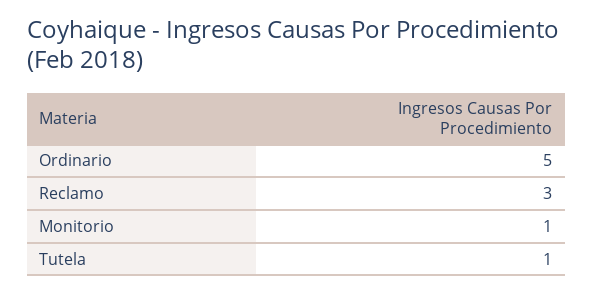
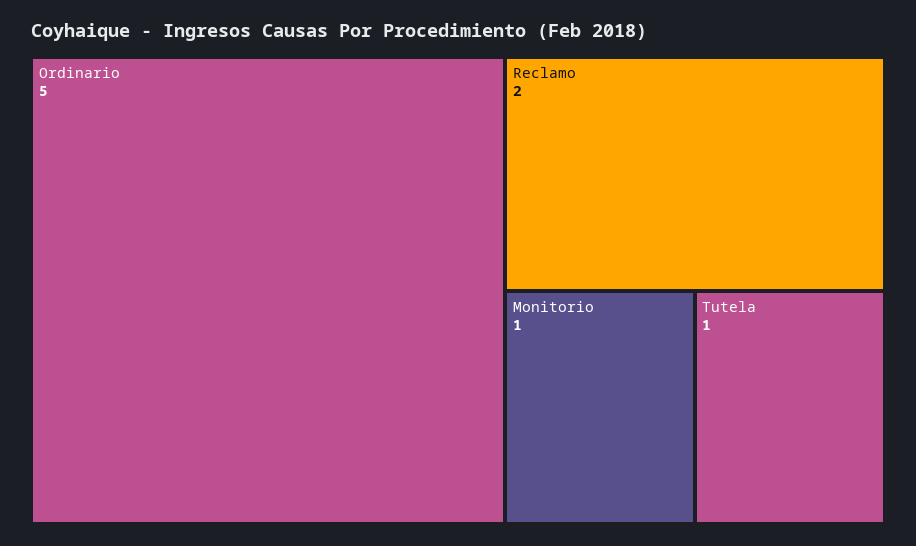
  {
    "Ordinario": 5,
-   "Reclamo": 3,
+   "Reclamo": 2,
    "Monitorio": 1,
    "Tutela": 1
  }

